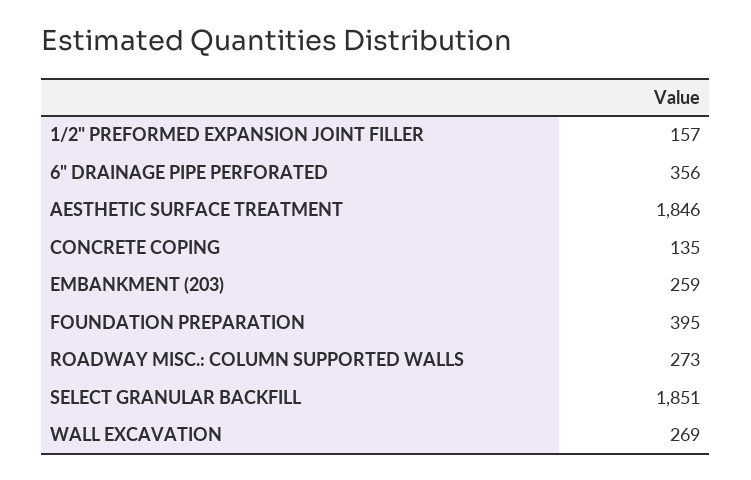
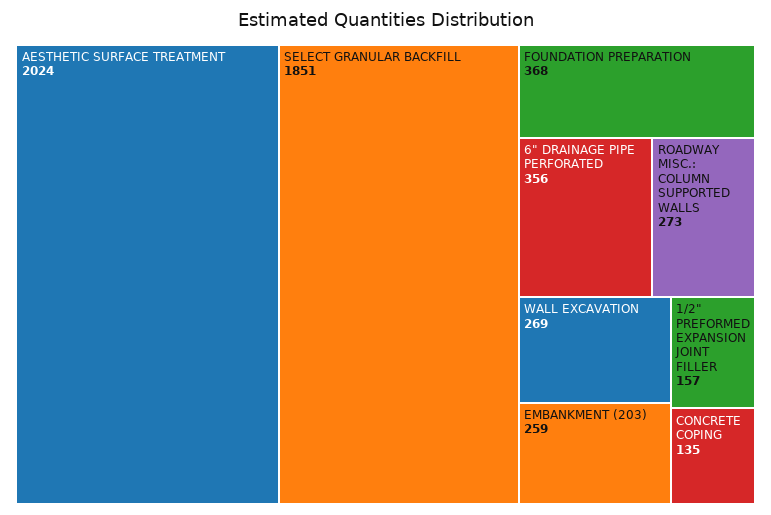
  {
    "1/2\" PREFORMED EXPANSION JOINT FILLER": 157,
    "6\" DRAINAGE PIPE PERFORATED": 356,
-   "AESTHETIC SURFACE TREATMENT": 1846,
+   "AESTHETIC SURFACE TREATMENT": 2024,
    "CONCRETE COPING": 135,
    "EMBANKMENT (203)": 259,
-   "FOUNDATION PREPARATION": 395,
+   "FOUNDATION PREPARATION": 368,
    "ROADWAY MISC.: COLUMN SUPPORTED WALLS": 273,
    "SELECT GRANULAR BACKFILL": 1851,
    "WALL EXCAVATION": 269
  }

